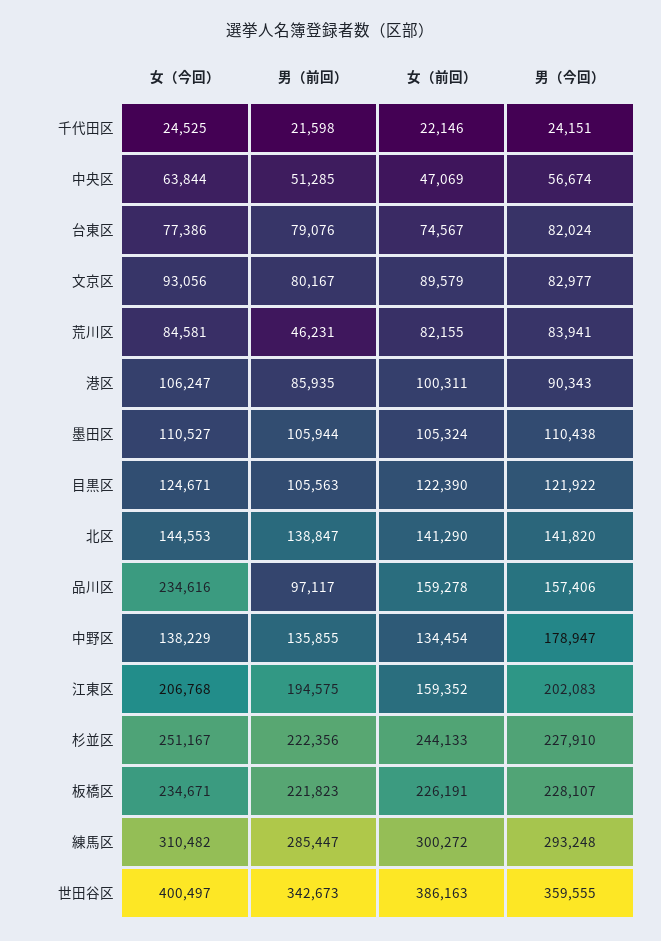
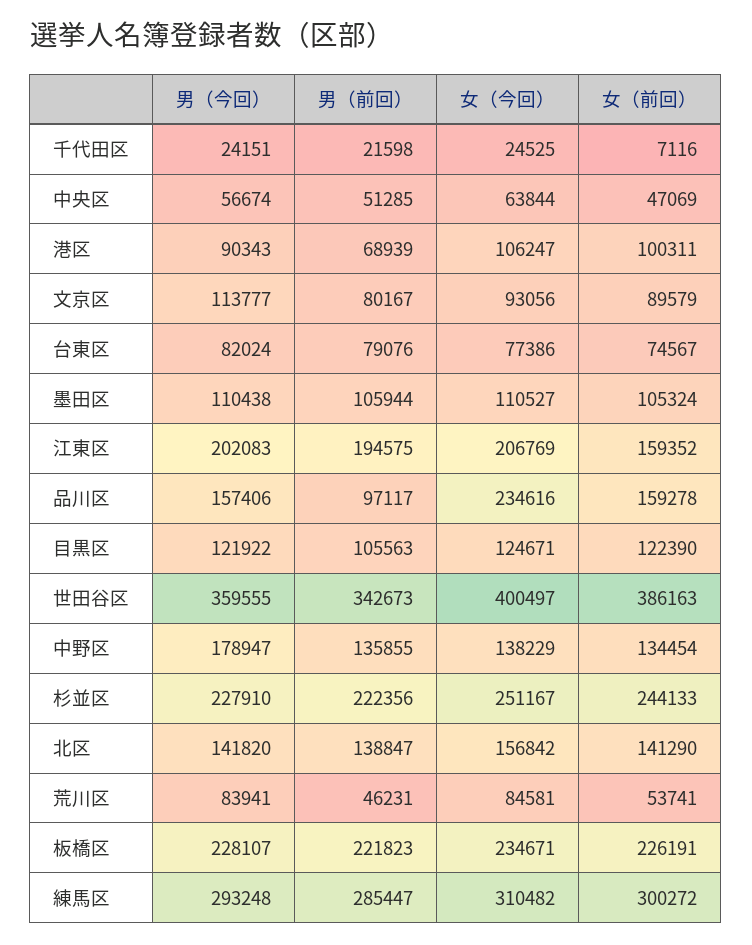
  {
    "女（今回）": {
      "千代田区": 24525,
      "中央区": 63844,
      "台東区": 77386,
      "文京区": 93056,
      "荒川区": 84581,
      "港区": 106247,
      "墨田区": 110527,
      "目黒区": 124671,
-     "北区": 144553,
+     "北区": 156842,
      "品川区": 234616,
      "中野区": 138229,
-     "江東区": 206768,
+     "江東区": 206769,
      "杉並区": 251167,
      "板橋区": 234671,
      "練馬区": 310482,
      "世田谷区": 400497
    },
    "男（前回）": {
      "千代田区": 21598,
      "中央区": 51285,
      "台東区": 79076,
      "文京区": 80167,
      "荒川区": 46231,
-     "港区": 85935,
+     "港区": 68939,
      "墨田区": 105944,
      "目黒区": 105563,
      "北区": 138847,
      "品川区": 97117,
      "中野区": 135855,
      "江東区": 194575,
      "杉並区": 222356,
      "板橋区": 221823,
      "練馬区": 285447,
      "世田谷区": 342673
    },
    "女（前回）": {
-     "千代田区": 22146,
+     "千代田区": 7116,
      "中央区": 47069,
      "台東区": 74567,
      "文京区": 89579,
-     "荒川区": 82155,
+     "荒川区": 53741,
      "港区": 100311,
      "墨田区": 105324,
      "目黒区": 122390,
      "北区": 141290,
      "品川区": 159278,
      "中野区": 134454,
      "江東区": 159352,
      "杉並区": 244133,
      "板橋区": 226191,
      "練馬区": 300272,
      "世田谷区": 386163
    },
    "男（今回）": {
      "千代田区": 24151,
      "中央区": 56674,
      "台東区": 82024,
-     "文京区": 82977,
+     "文京区": 113777,
      "荒川区": 83941,
      "港区": 90343,
      "墨田区": 110438,
      "目黒区": 121922,
      "北区": 141820,
      "品川区": 157406,
      "中野区": 178947,
      "江東区": 202083,
      "杉並区": 227910,
      "板橋区": 228107,
      "練馬区": 293248,
      "世田谷区": 359555
    }
  }

